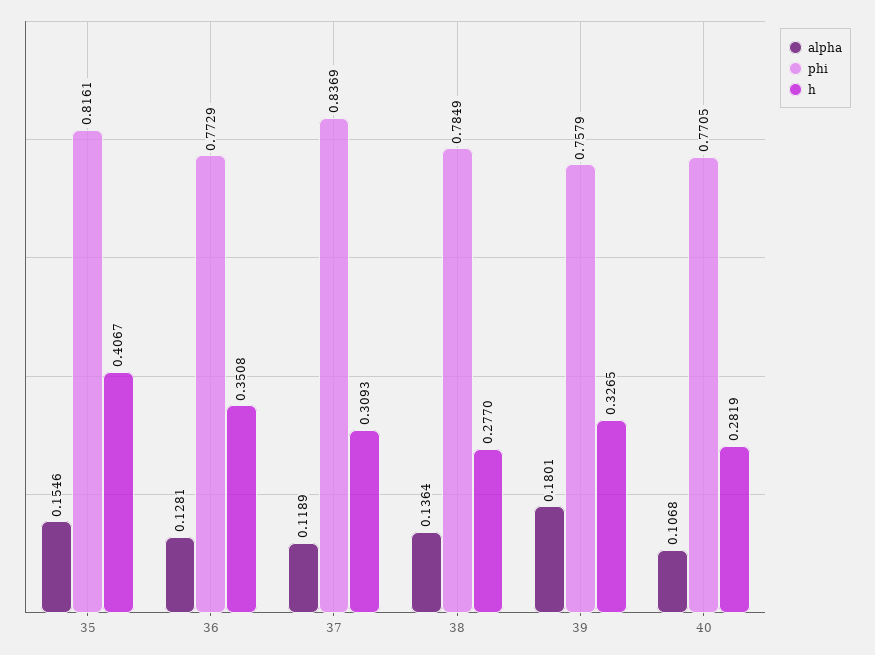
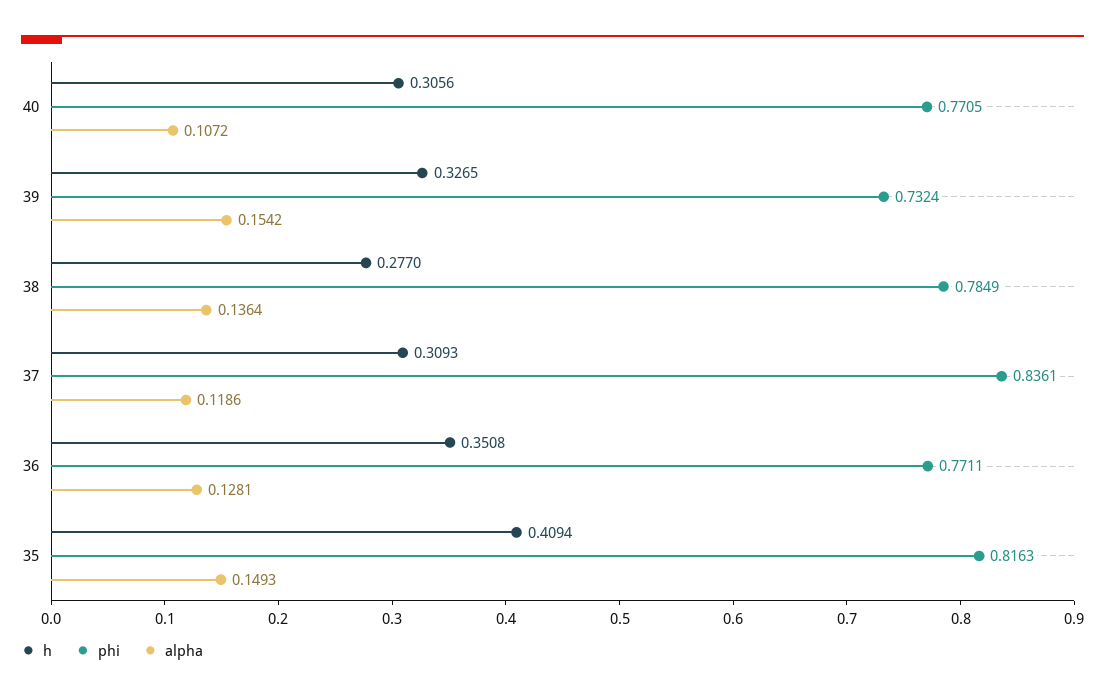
  {
    "alpha": {
-     "35": 0.1546,
+     "35": 0.1493,
      "36": 0.1281,
-     "37": 0.1189,
+     "37": 0.1186,
      "38": 0.1364,
-     "39": 0.1801,
+     "39": 0.1542,
-     "40": 0.1068
+     "40": 0.1072
    },
    "phi": {
-     "35": 0.8161,
+     "35": 0.8163,
-     "36": 0.7729,
+     "36": 0.7711,
-     "37": 0.8369,
+     "37": 0.8361,
      "38": 0.7849,
-     "39": 0.7579,
+     "39": 0.7324,
      "40": 0.7705
    },
    "h": {
-     "35": 0.4067,
+     "35": 0.4094,
      "36": 0.3508,
      "37": 0.3093,
      "38": 0.277,
      "39": 0.3265,
-     "40": 0.2819
+     "40": 0.3056
    }
  }

